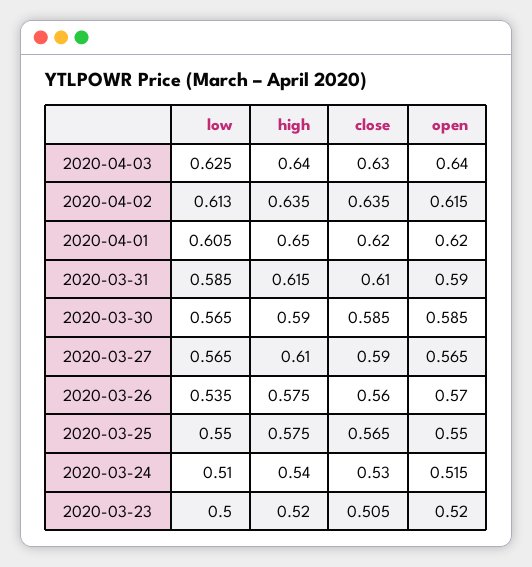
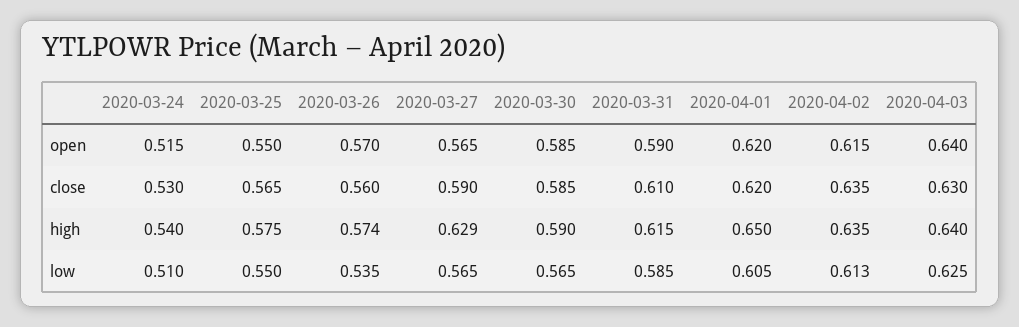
  {
    "low": {
      "2020-04-03": 0.625,
      "2020-04-02": 0.613,
      "2020-04-01": 0.605,
      "2020-03-31": 0.585,
      "2020-03-30": 0.565,
      "2020-03-27": 0.565,
      "2020-03-26": 0.535,
      "2020-03-25": 0.55,
-     "2020-03-24": 0.51,
+     "2020-03-24": 0.51
-     "2020-03-23": 0.5
    },
    "high": {
      "2020-04-03": 0.64,
      "2020-04-02": 0.635,
      "2020-04-01": 0.65,
      "2020-03-31": 0.615,
      "2020-03-30": 0.59,
-     "2020-03-27": 0.61,
+     "2020-03-27": 0.629,
-     "2020-03-26": 0.575,
+     "2020-03-26": 0.574,
      "2020-03-25": 0.575,
-     "2020-03-24": 0.54,
+     "2020-03-24": 0.54
-     "2020-03-23": 0.52
    },
    "close": {
      "2020-04-03": 0.63,
      "2020-04-02": 0.635,
      "2020-04-01": 0.62,
      "2020-03-31": 0.61,
      "2020-03-30": 0.585,
      "2020-03-27": 0.59,
      "2020-03-26": 0.56,
      "2020-03-25": 0.565,
-     "2020-03-24": 0.53,
+     "2020-03-24": 0.53
-     "2020-03-23": 0.505
    },
    "open": {
      "2020-04-03": 0.64,
      "2020-04-02": 0.615,
      "2020-04-01": 0.62,
      "2020-03-31": 0.59,
      "2020-03-30": 0.585,
      "2020-03-27": 0.565,
      "2020-03-26": 0.57,
      "2020-03-25": 0.55,
-     "2020-03-24": 0.515,
+     "2020-03-24": 0.515
-     "2020-03-23": 0.52
    }
  }

